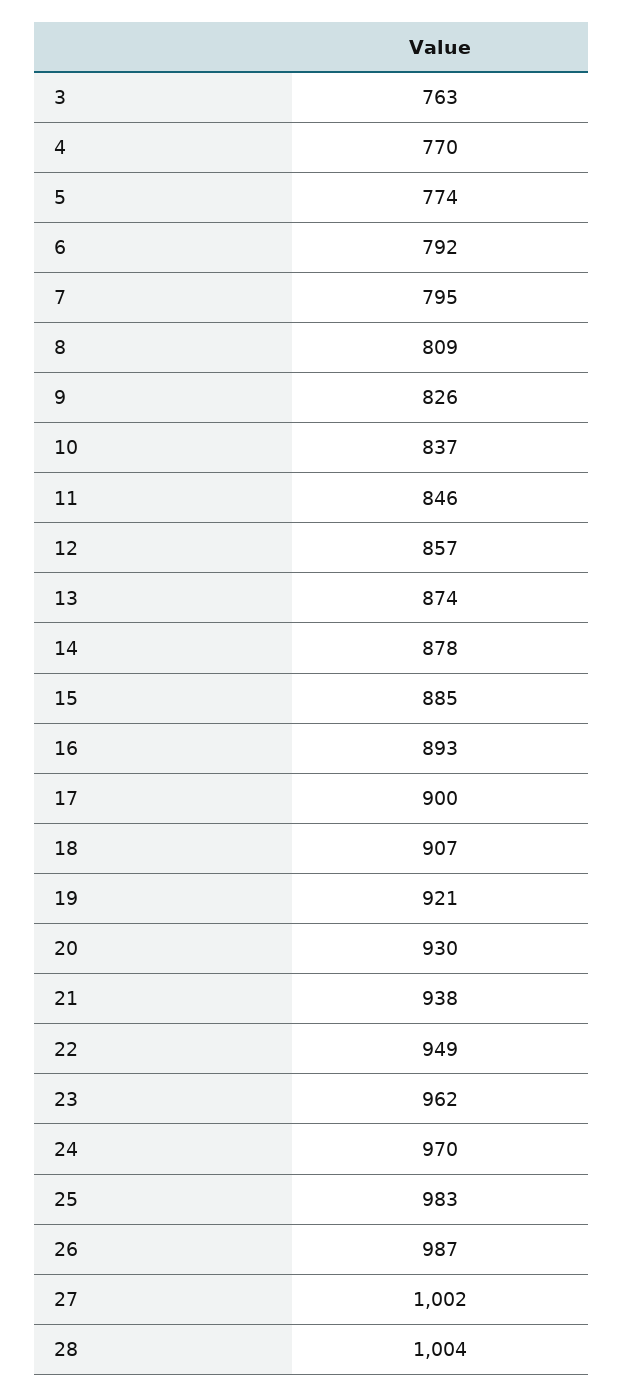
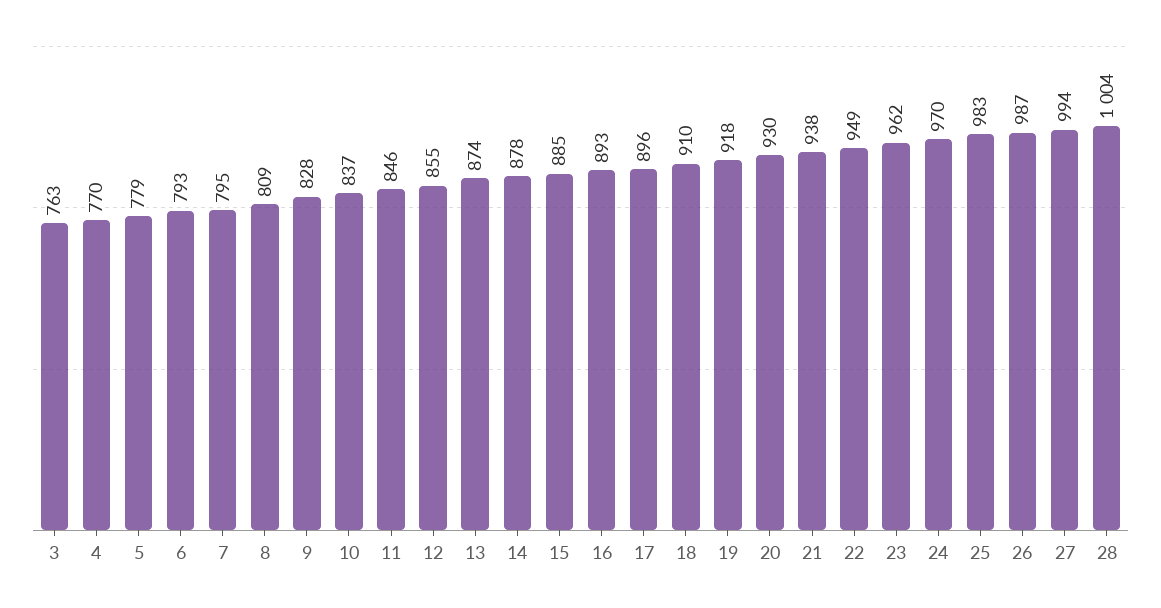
  {
    "3": 763,
    "4": 770,
-   "5": 774,
+   "5": 779,
-   "6": 792,
+   "6": 793,
    "7": 795,
    "8": 809,
-   "9": 826,
+   "9": 828,
    "10": 837,
    "11": 846,
-   "12": 857,
+   "12": 855,
    "13": 874,
    "14": 878,
    "15": 885,
    "16": 893,
-   "17": 900,
+   "17": 896,
-   "18": 907,
+   "18": 910,
-   "19": 921,
+   "19": 918,
    "20": 930,
    "21": 938,
    "22": 949,
    "23": 962,
    "24": 970,
    "25": 983,
    "26": 987,
-   "27": 1002,
+   "27": 994,
    "28": 1004
  }

